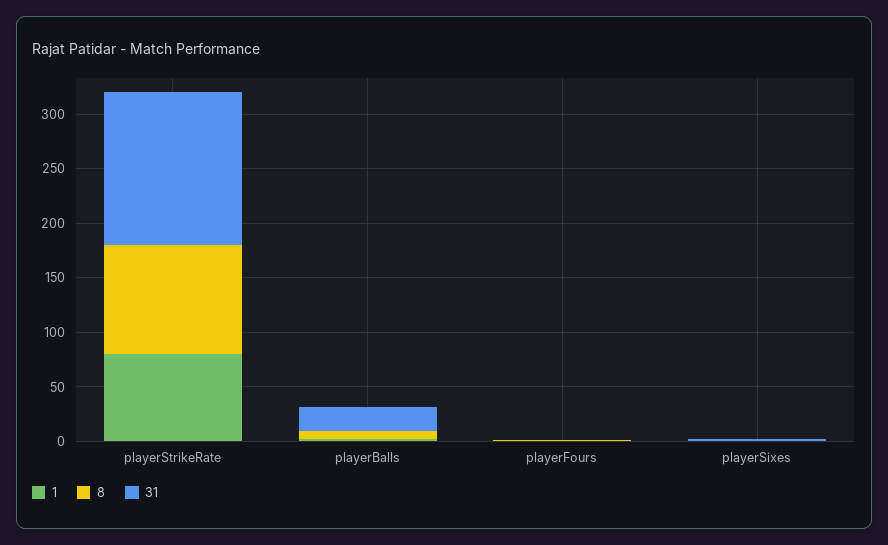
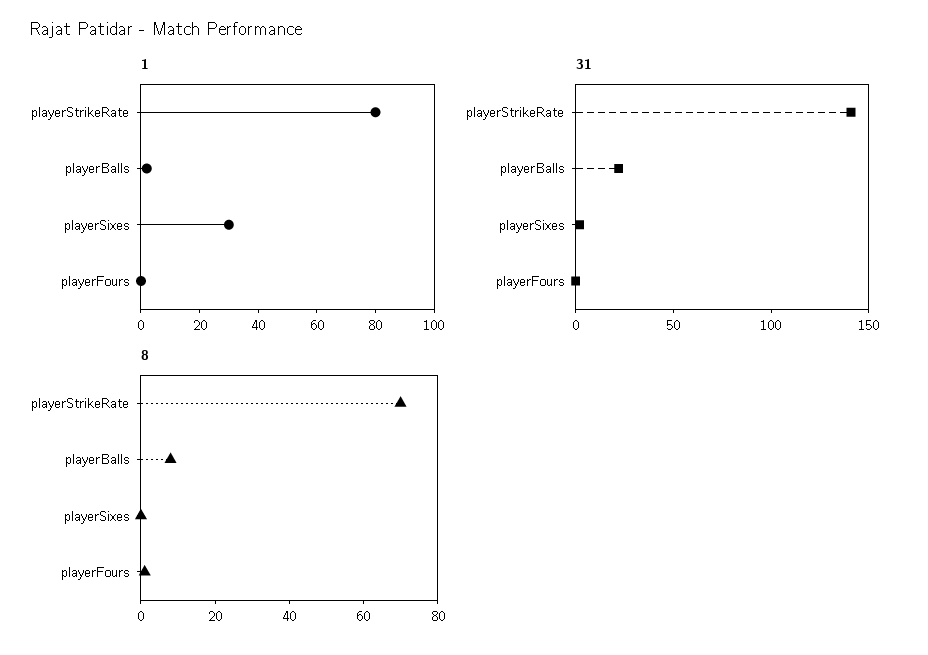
  {
    "1": {
      "playerStrikeRate": 80,
      "playerBalls": 0,
      "playerFours": 0,
-     "playerSixes": 0
+     "playerSixes": 30
    },
    "8": {
-     "playerStrikeRate": 100,
+     "playerStrikeRate": 70,
      "playerBalls": 10,
      "playerFours": 0,
      "playerSixes": 0
    },
    "31": {
      "playerStrikeRate": 140,
      "playerBalls": 20,
      "playerFours": 0,
      "playerSixes": 0
    }
  }

